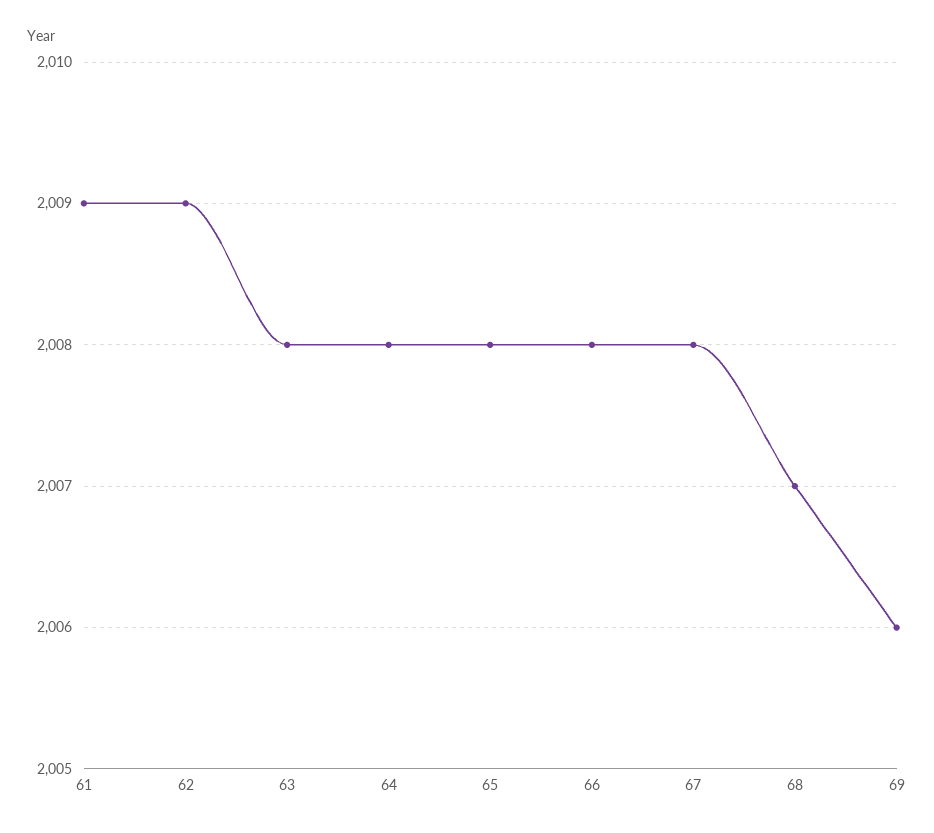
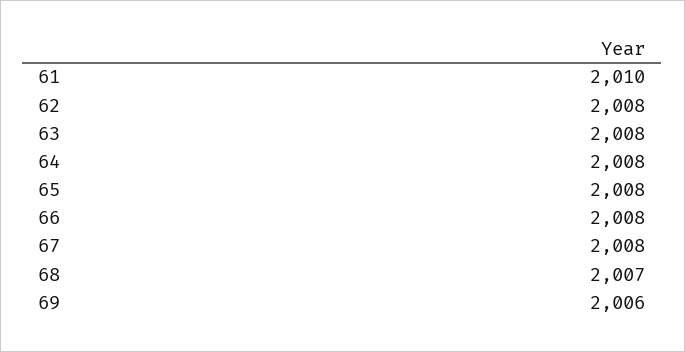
  {
-   "61": 2009,
+   "61": 2010,
-   "62": 2009,
+   "62": 2008,
    "63": 2008,
    "64": 2008,
    "65": 2008,
    "66": 2008,
    "67": 2008,
    "68": 2007,
    "69": 2006
  }

